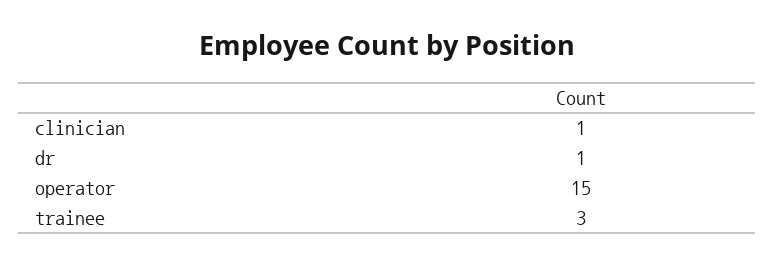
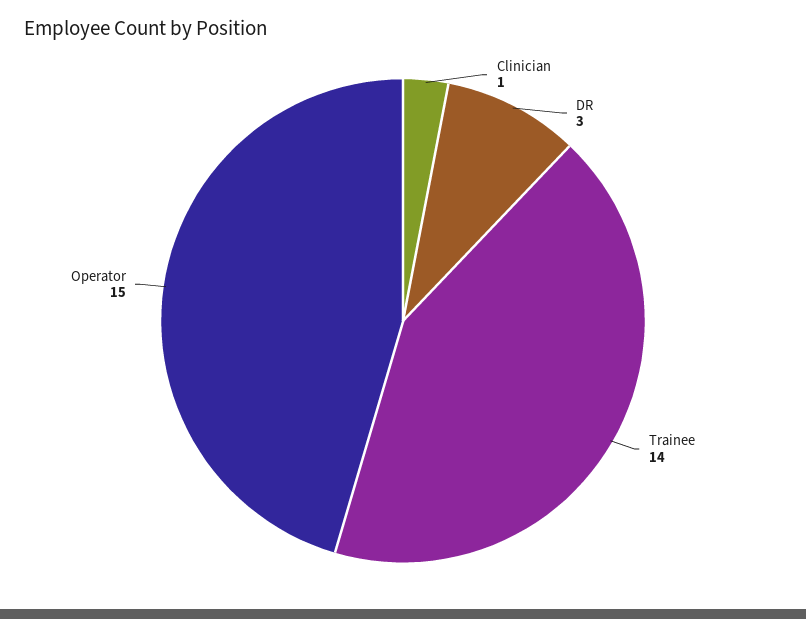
  {
    "clinician": 1,
-   "dr": 1,
+   "dr": 3,
    "operator": 15,
-   "trainee": 3
+   "trainee": 14
  }

